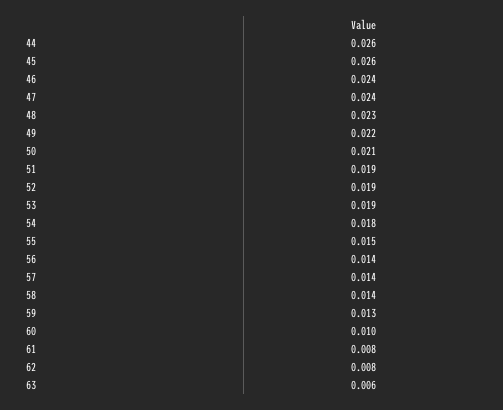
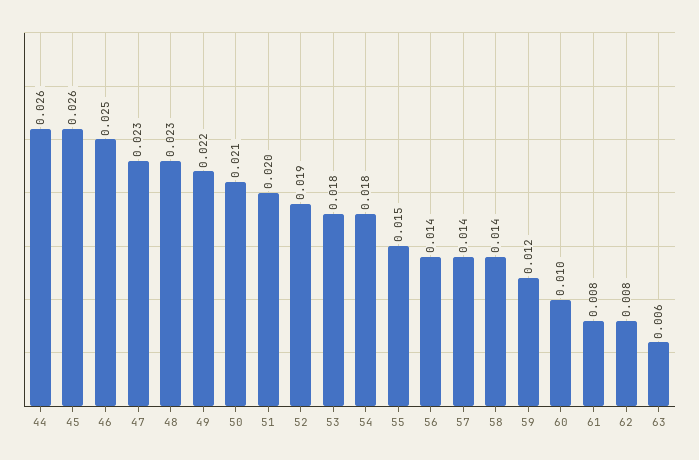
  {
    "44": 0.026,
    "45": 0.026,
-   "46": 0.024,
+   "46": 0.025,
-   "47": 0.024,
+   "47": 0.023,
    "48": 0.023,
    "49": 0.022,
    "50": 0.021,
-   "51": 0.019,
+   "51": 0.02,
    "52": 0.019,
-   "53": 0.019,
+   "53": 0.018,
    "54": 0.018,
    "55": 0.015,
    "56": 0.014,
    "57": 0.014,
    "58": 0.014,
-   "59": 0.013,
+   "59": 0.012,
    "60": 0.01,
    "61": 0.008,
    "62": 0.008,
    "63": 0.006
  }

